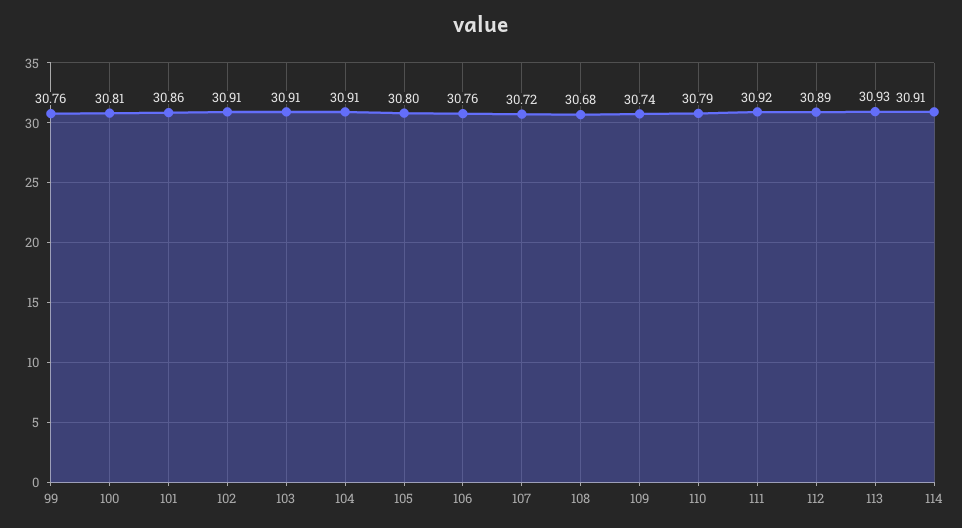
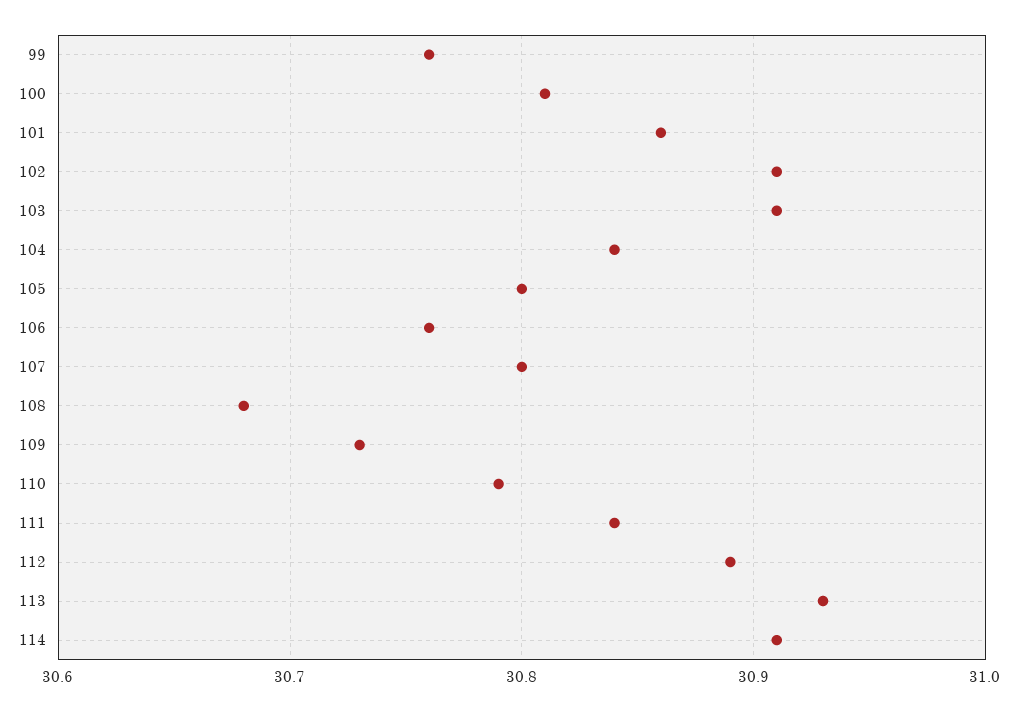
  {
    "99": 30.76,
    "100": 30.81,
    "101": 30.86,
    "102": 30.91,
    "103": 30.91,
-   "104": 30.91,
+   "104": 30.84,
    "105": 30.8,
    "106": 30.76,
-   "107": 30.72,
+   "107": 30.8,
    "108": 30.68,
-   "109": 30.74,
+   "109": 30.73,
    "110": 30.79,
-   "111": 30.92,
+   "111": 30.84,
    "112": 30.89,
    "113": 30.93,
    "114": 30.91
  }

